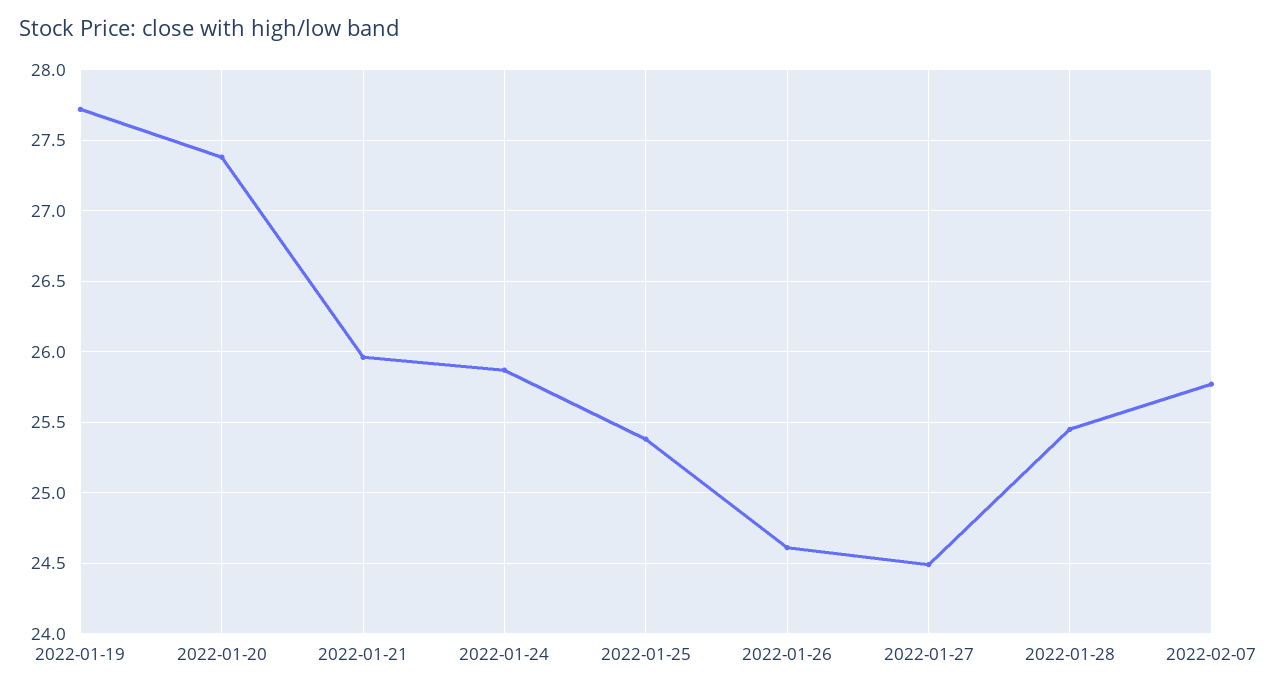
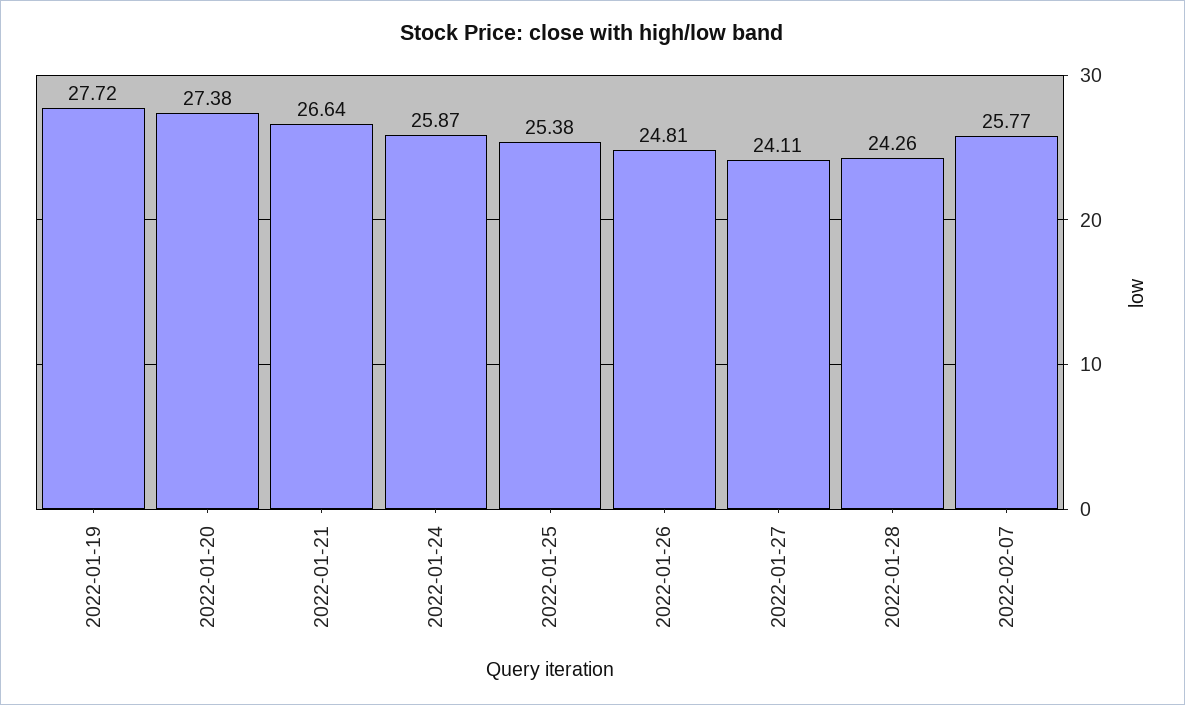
  {
    "2022-01-19": 27.72,
    "2022-01-20": 27.38,
-   "2022-01-21": 25.95,
+   "2022-01-21": 26.64,
    "2022-01-24": 25.87,
    "2022-01-25": 25.38,
-   "2022-01-26": 24.6,
+   "2022-01-26": 24.81,
-   "2022-01-27": 24.5,
+   "2022-01-27": 24.11,
-   "2022-01-28": 25.45,
+   "2022-01-28": 24.26,
    "2022-02-07": 25.77
  }

